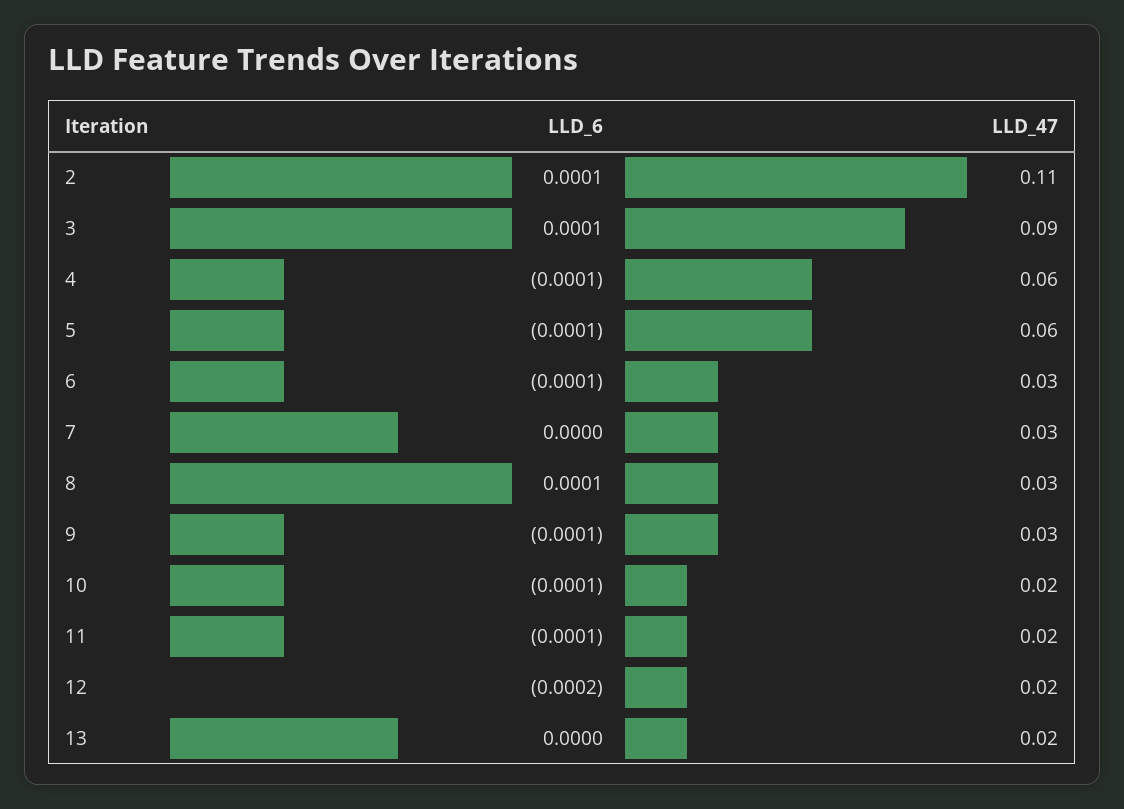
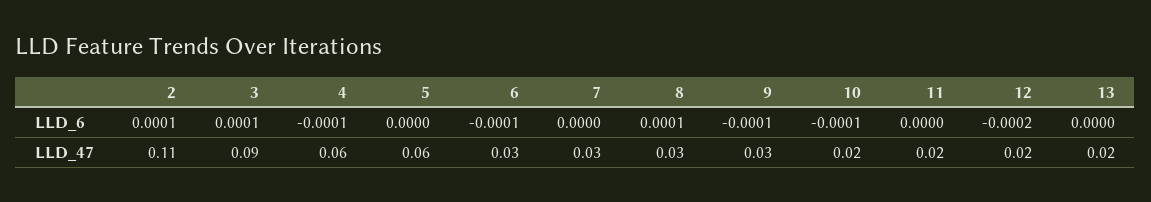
  {
    "LLD_6": {
      "2": 0.0001,
      "3": 0.0001,
      "4": -0.0001,
-     "5": -0.0001,
+     "5": 0,
      "6": -0.0001,
      "7": 0,
      "8": 0.0001,
      "9": -0.0001,
      "10": -0.0001,
-     "11": -0.0001,
+     "11": 0,
      "12": -0.0002,
      "13": 0
    },
    "LLD_47": {
      "2": 0.11,
      "3": 0.09,
      "4": 0.06,
      "5": 0.06,
      "6": 0.03,
      "7": 0.03,
      "8": 0.03,
      "9": 0.03,
      "10": 0.02,
      "11": 0.02,
      "12": 0.02,
      "13": 0.02
    }
  }

